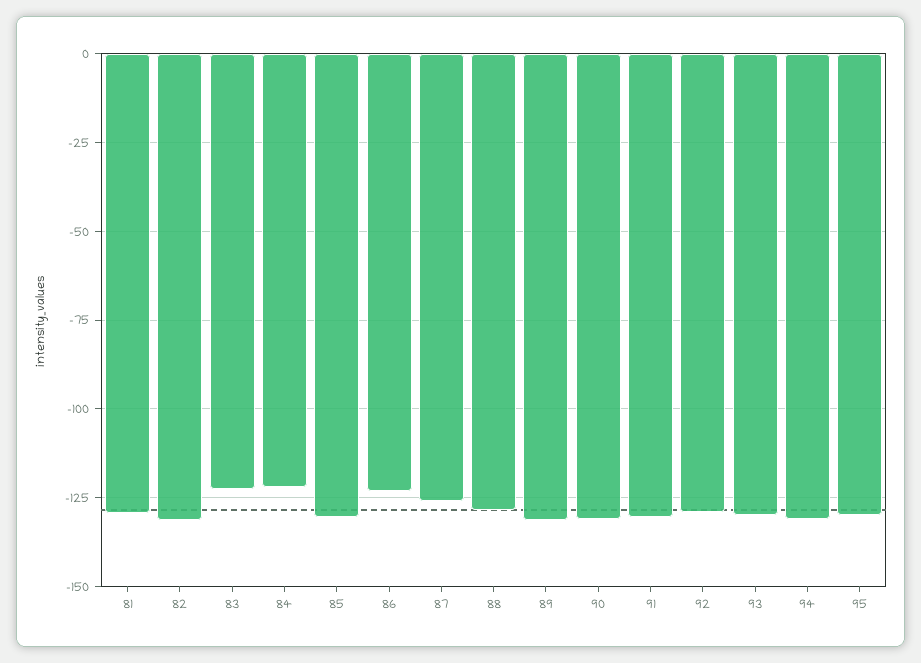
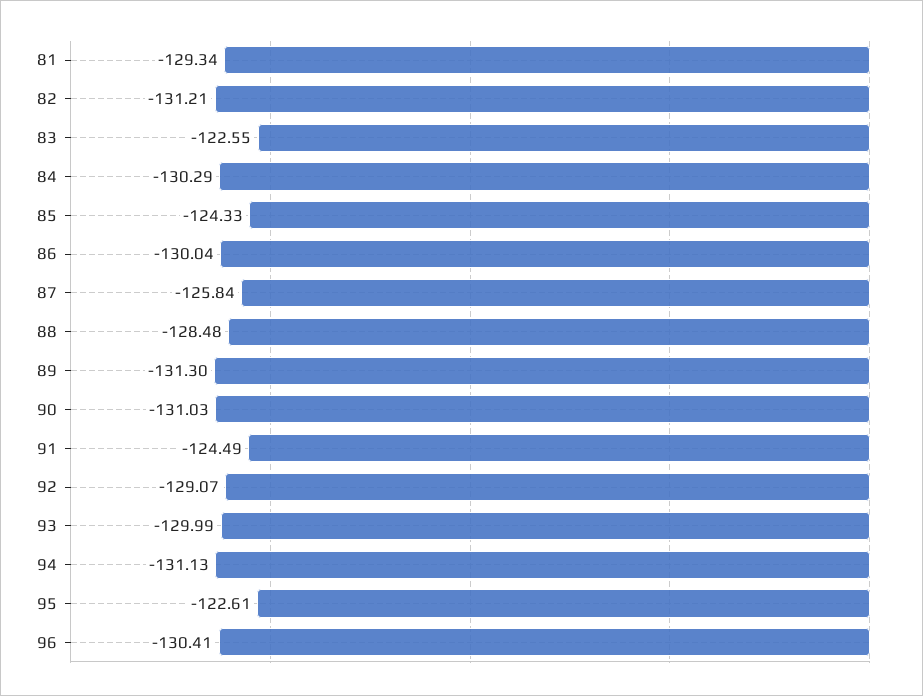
  {
    "81": -129.34,
    "82": -131.21,
    "83": -122.55,
-   "84": -122.5,
+   "84": -130.29,
-   "85": -130,
+   "85": -124.33,
-   "86": -122.5,
+   "86": -130.04,
    "87": -125.84,
    "88": -128.48,
    "89": -131.3,
    "90": -131.03,
-   "91": -130,
+   "91": -124.49,
    "92": -129.07,
    "93": -129.99,
    "94": -131.13,
-   "95": -130
+   "95": -122.61,
+   "96": -130.41
  }

